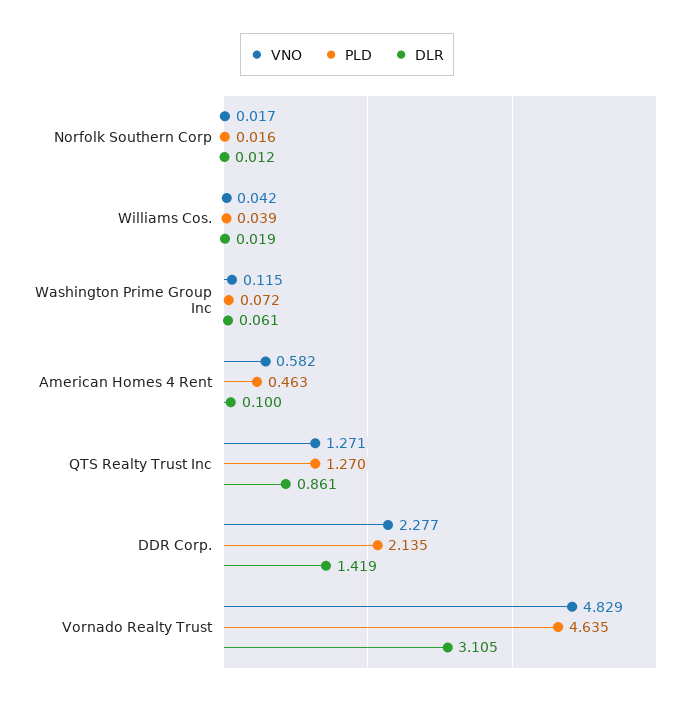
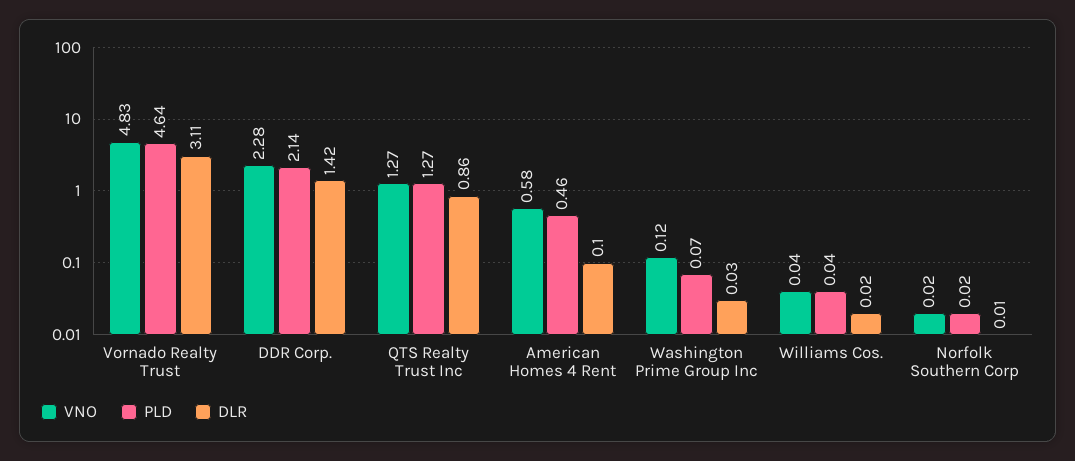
  {
    "VNO": {
      "Norfolk Southern Corp": 0.017,
      "Williams Cos.": 0.042,
      "Washington Prime Group Inc": 0.115,
      "American Homes 4 Rent": 0.582,
      "QTS Realty Trust Inc": 1.271,
      "DDR Corp.": 2.277,
      "Vornado Realty Trust": 4.829
    },
    "PLD": {
      "Norfolk Southern Corp": 0.016,
      "Williams Cos.": 0.039,
      "Washington Prime Group Inc": 0.072,
      "American Homes 4 Rent": 0.463,
      "QTS Realty Trust Inc": 1.27,
      "DDR Corp.": 2.135,
      "Vornado Realty Trust": 4.635
    },
    "DLR": {
      "Norfolk Southern Corp": 0.012,
      "Williams Cos.": 0.019,
-     "Washington Prime Group Inc": 0.061,
+     "Washington Prime Group Inc": 0.03,
      "American Homes 4 Rent": 0.1,
      "QTS Realty Trust Inc": 0.861,
      "DDR Corp.": 1.419,
      "Vornado Realty Trust": 3.105
    }
  }

